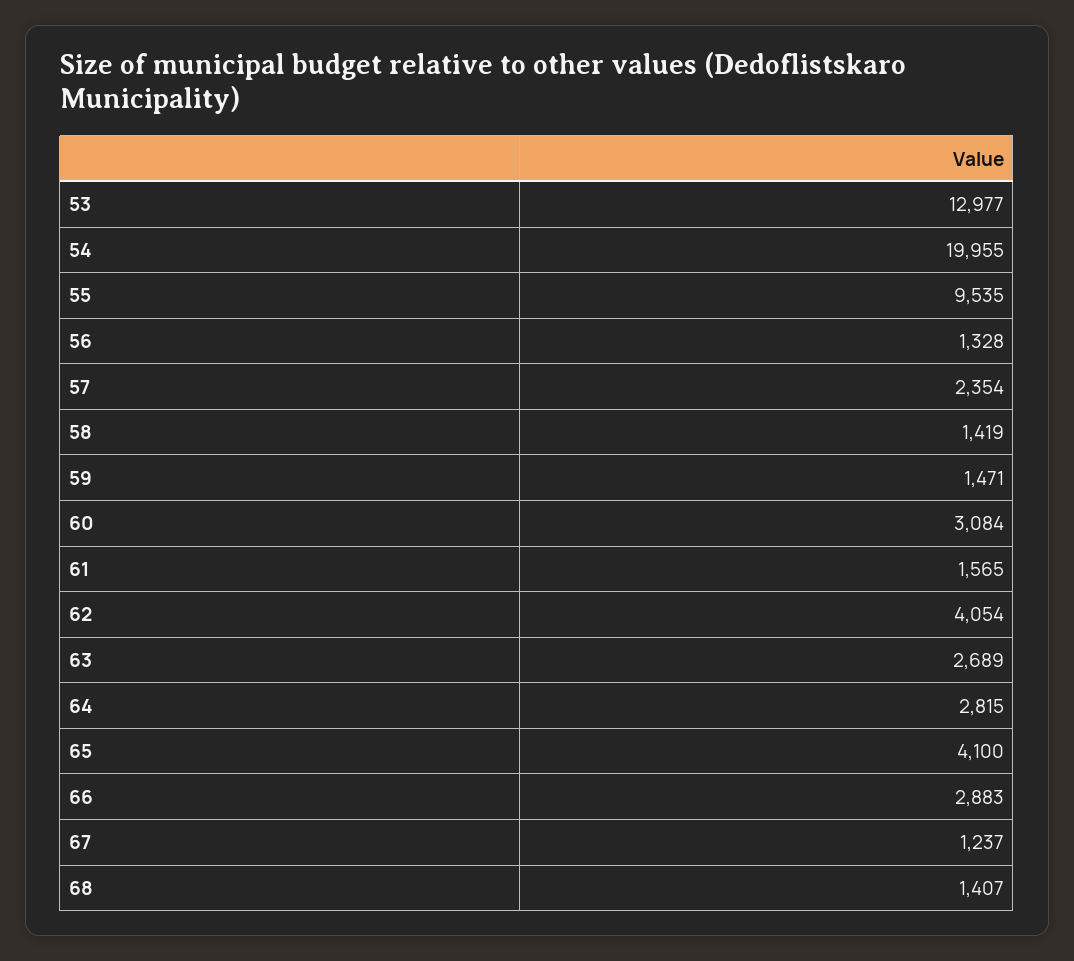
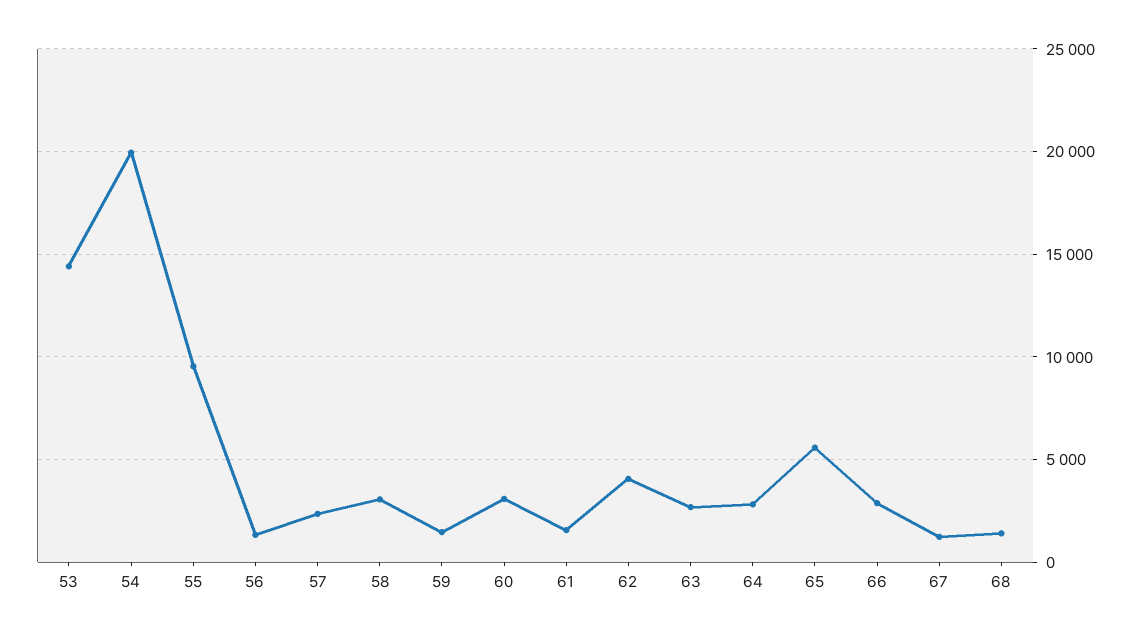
  {
-   "53": 12977,
+   "53": 14500,
    "54": 19955,
    "55": 9535,
    "56": 1328,
    "57": 2354,
-   "58": 1419,
+   "58": 3000,
    "59": 1471,
    "60": 3084,
    "61": 1565,
    "62": 4054,
    "63": 2689,
    "64": 2815,
-   "65": 4100,
+   "65": 5500,
    "66": 2883,
    "67": 1237,
    "68": 1407
  }

